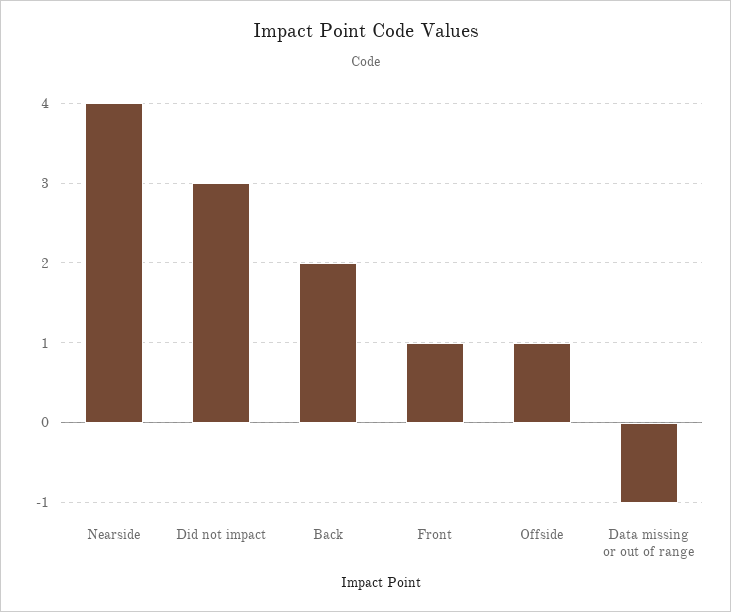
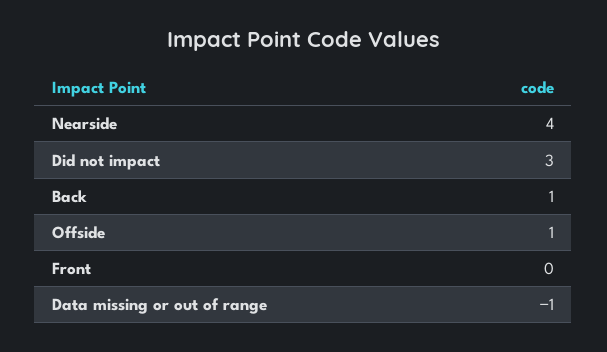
  {
    "Nearside": 4,
    "Did not impact": 3,
-   "Back": 2,
+   "Back": 1,
-   "Front": 1,
+   "Front": 0,
    "Offside": 1,
    "Data missing or out of range": -1
  }

